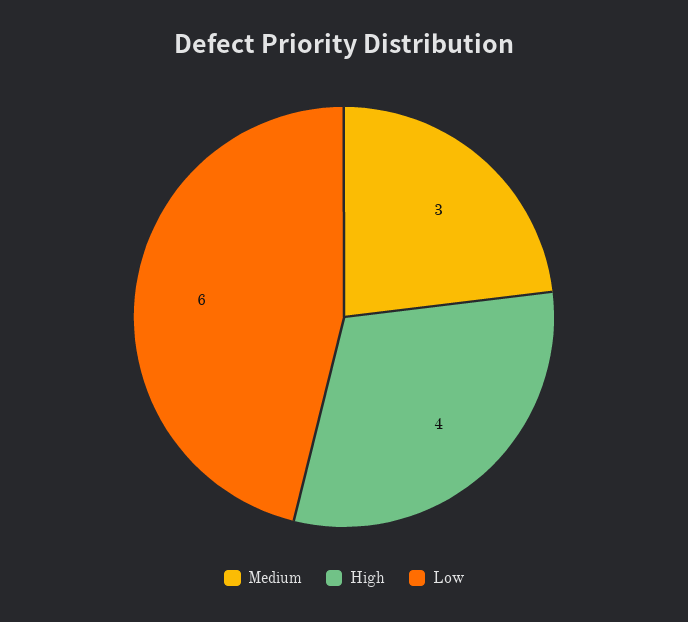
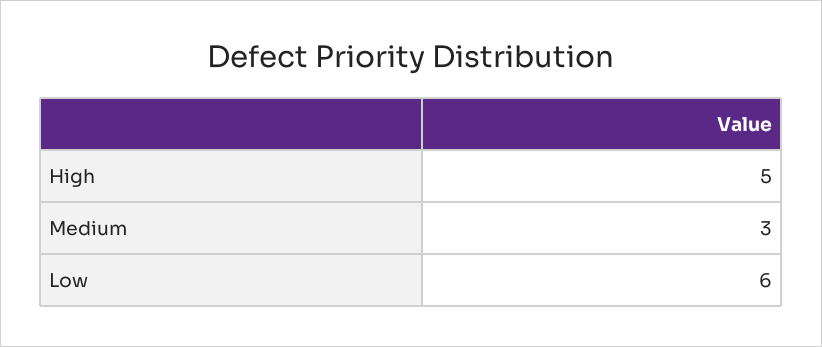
  {
    "Medium": 3,
-   "High": 4,
+   "High": 5,
    "Low": 6
  }

